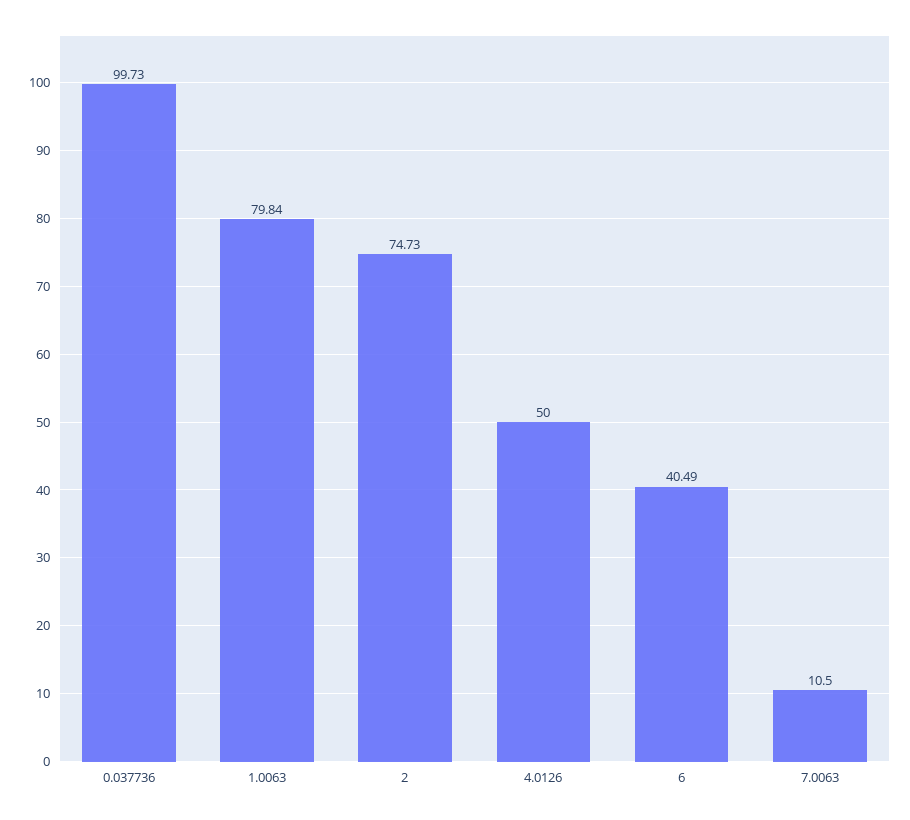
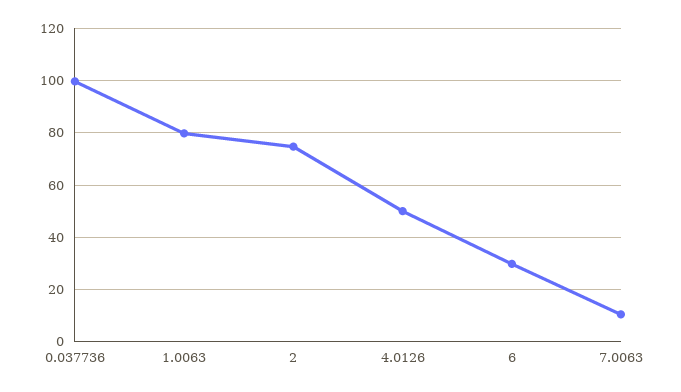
  {
    "0.037736": 99.73,
    "1.0063": 79.84,
    "2": 74.73,
    "4.0126": 50,
-   "6": 40.49,
+   "6": 30,
    "7.0063": 10.5
  }

